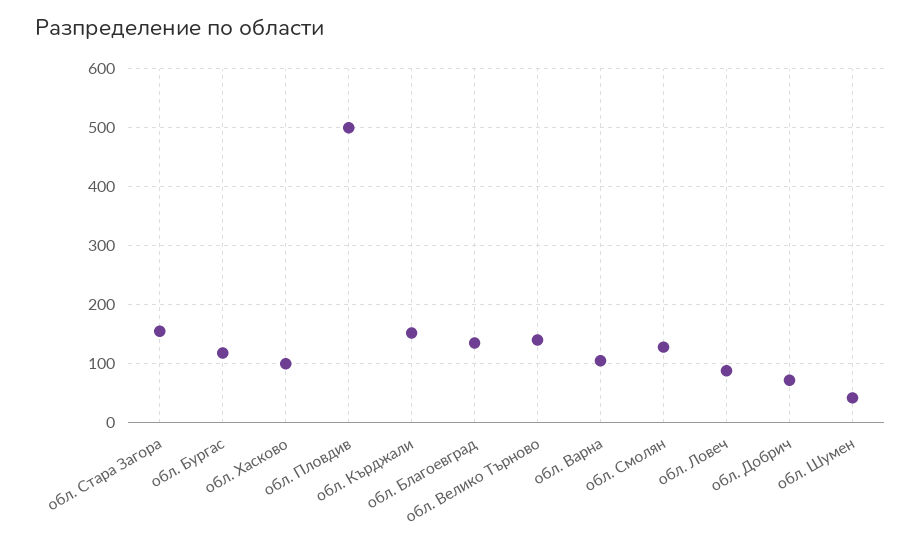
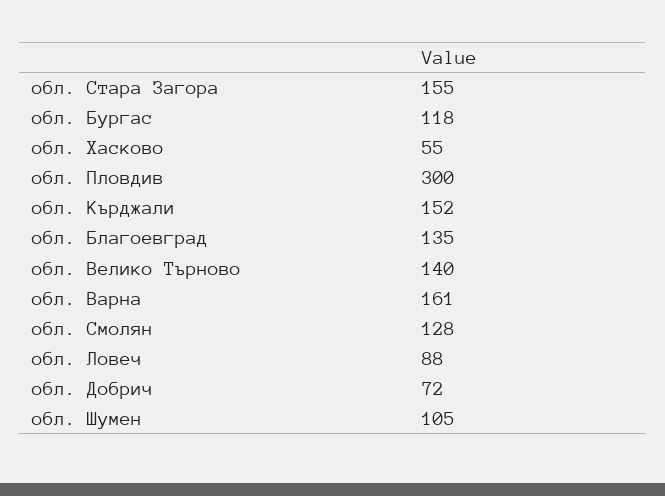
  {
    "обл. Стара Загора": 155,
    "обл. Бургас": 118,
-   "обл. Хасково": 100,
+   "обл. Хасково": 55,
-   "обл. Пловдив": 500,
+   "обл. Пловдив": 300,
    "обл. Кърджали": 152,
    "обл. Благоевград": 135,
    "обл. Велико Търново": 140,
-   "обл. Варна": 100,
+   "обл. Варна": 161,
    "обл. Смолян": 128,
    "обл. Ловеч": 88,
    "обл. Добрич": 72,
-   "обл. Шумен": 40
+   "обл. Шумен": 105
  }

